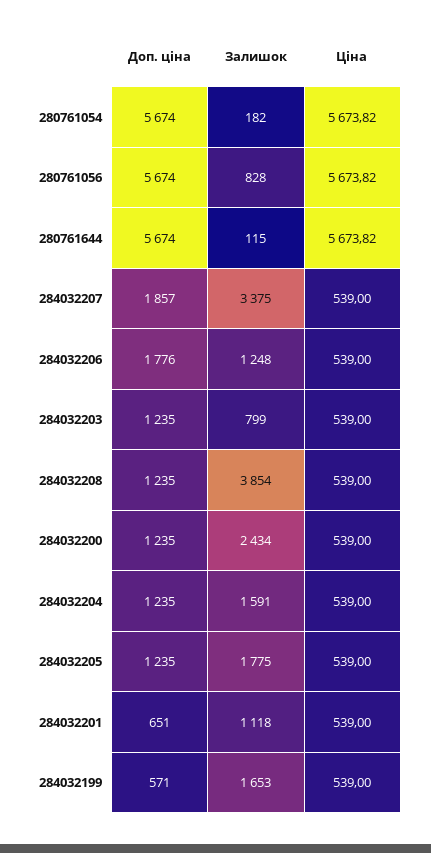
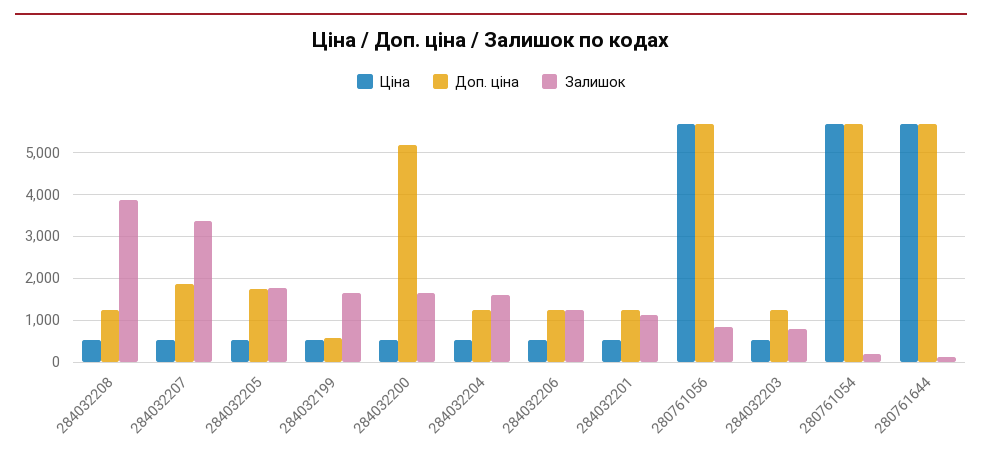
  {
    "Доп. ціна": {
      "280761054": 5674,
      "280761056": 5674,
      "280761644": 5674,
      "284032207": 1857,
-     "284032206": 1776,
+     "284032206": 1200,
      "284032203": 1235,
      "284032208": 1235,
-     "284032200": 1235,
+     "284032200": 5200,
      "284032204": 1235,
-     "284032205": 1235,
+     "284032205": 1800,
-     "284032201": 651,
+     "284032201": 1200,
      "284032199": 571
    },
    "Залишок": {
      "280761054": 182,
      "280761056": 828,
      "280761644": 115,
      "284032207": 3375,
      "284032206": 1248,
      "284032203": 799,
      "284032208": 3854,
-     "284032200": 2434,
+     "284032200": 1600,
      "284032204": 1591,
      "284032205": 1775,
      "284032201": 1118,
      "284032199": 1653
    },
    "Ціна": {
      "280761054": 5673.82,
      "280761056": 5673.82,
      "280761644": 5673.82,
      "284032207": 539,
      "284032206": 539,
      "284032203": 539,
      "284032208": 539,
      "284032200": 539,
      "284032204": 539,
      "284032205": 539,
      "284032201": 539,
      "284032199": 539
    }
  }

